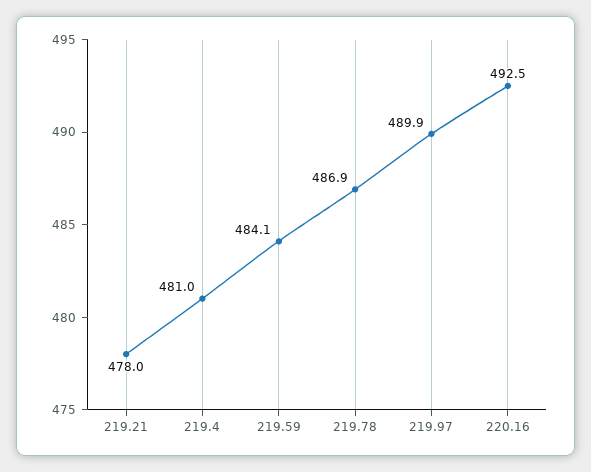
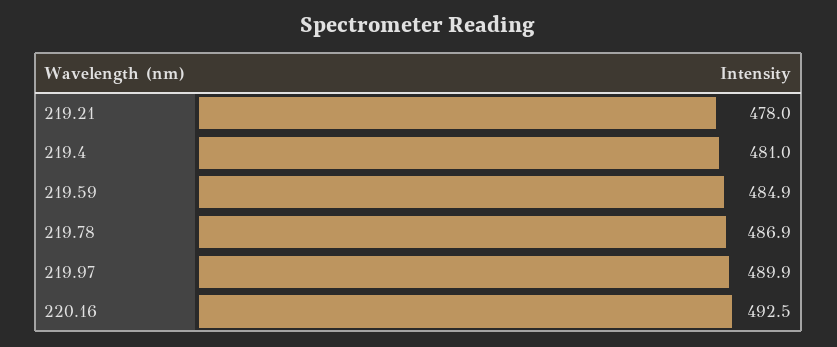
  {
    "219.21": 478,
    "219.4": 481,
-   "219.59": 484.1,
+   "219.59": 484.9,
    "219.78": 486.9,
    "219.97": 489.9,
    "220.16": 492.5
  }

